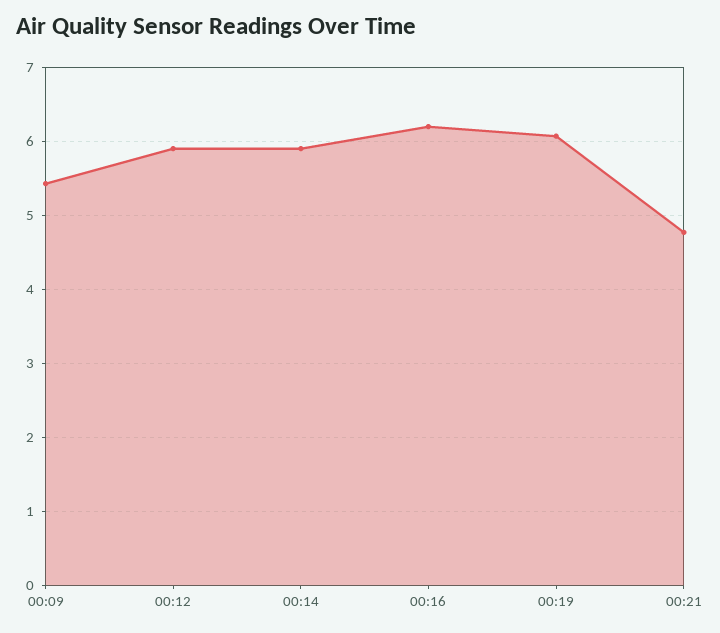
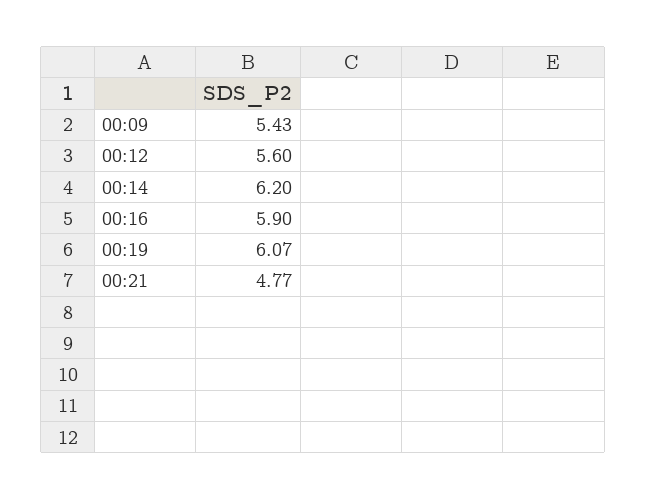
  {
    "00:09": 5.43,
-   "00:12": 5.9,
+   "00:12": 5.6,
-   "00:14": 5.9,
+   "00:14": 6.2,
-   "00:16": 6.2,
+   "00:16": 5.9,
    "00:19": 6.07,
    "00:21": 4.77
  }

